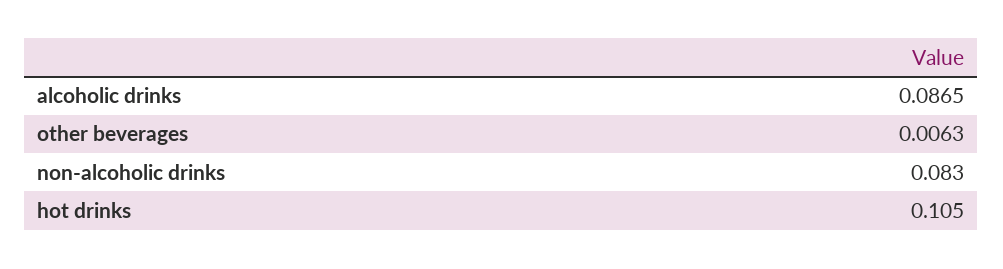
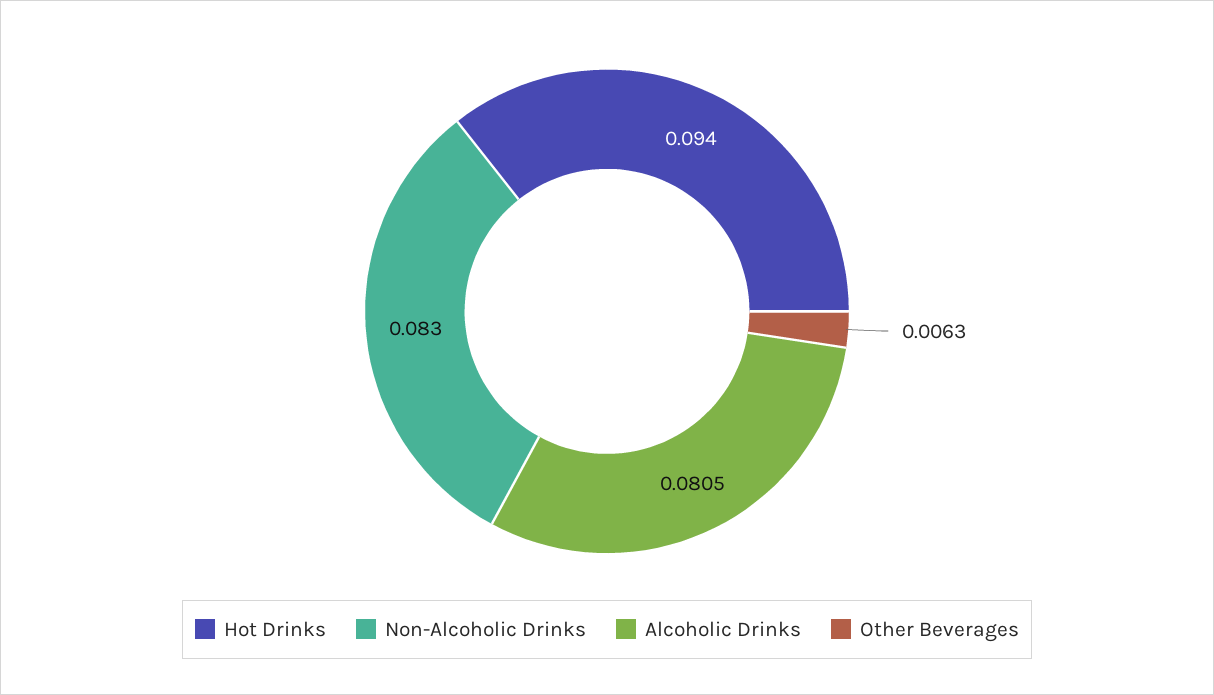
  {
-   "alcoholic drinks": 0.0865,
+   "alcoholic drinks": 0.0805,
    "other beverages": 0.0063,
    "non-alcoholic drinks": 0.083,
-   "hot drinks": 0.105
+   "hot drinks": 0.094
  }

